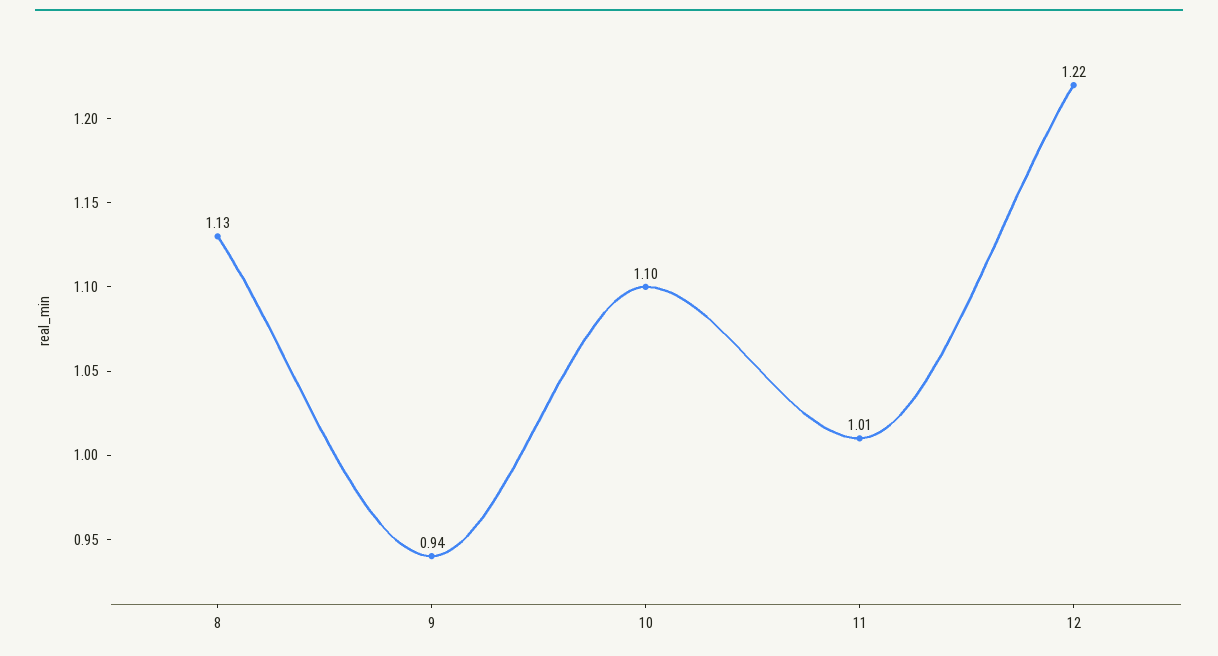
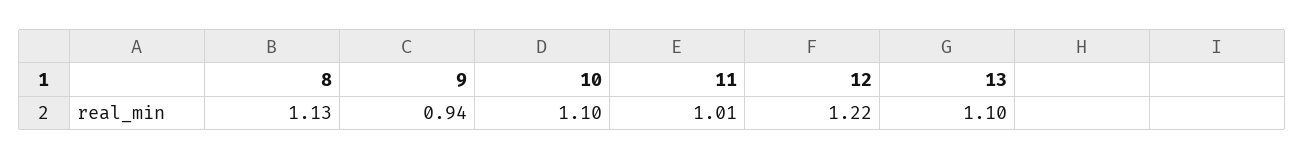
  {
    "8": 1.13,
    "9": 0.94,
    "10": 1.1,
    "11": 1.01,
-   "12": 1.22
+   "12": 1.22,
+   "13": 1.1
  }

